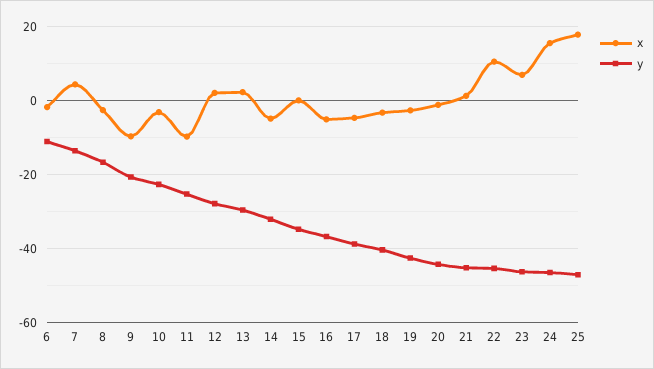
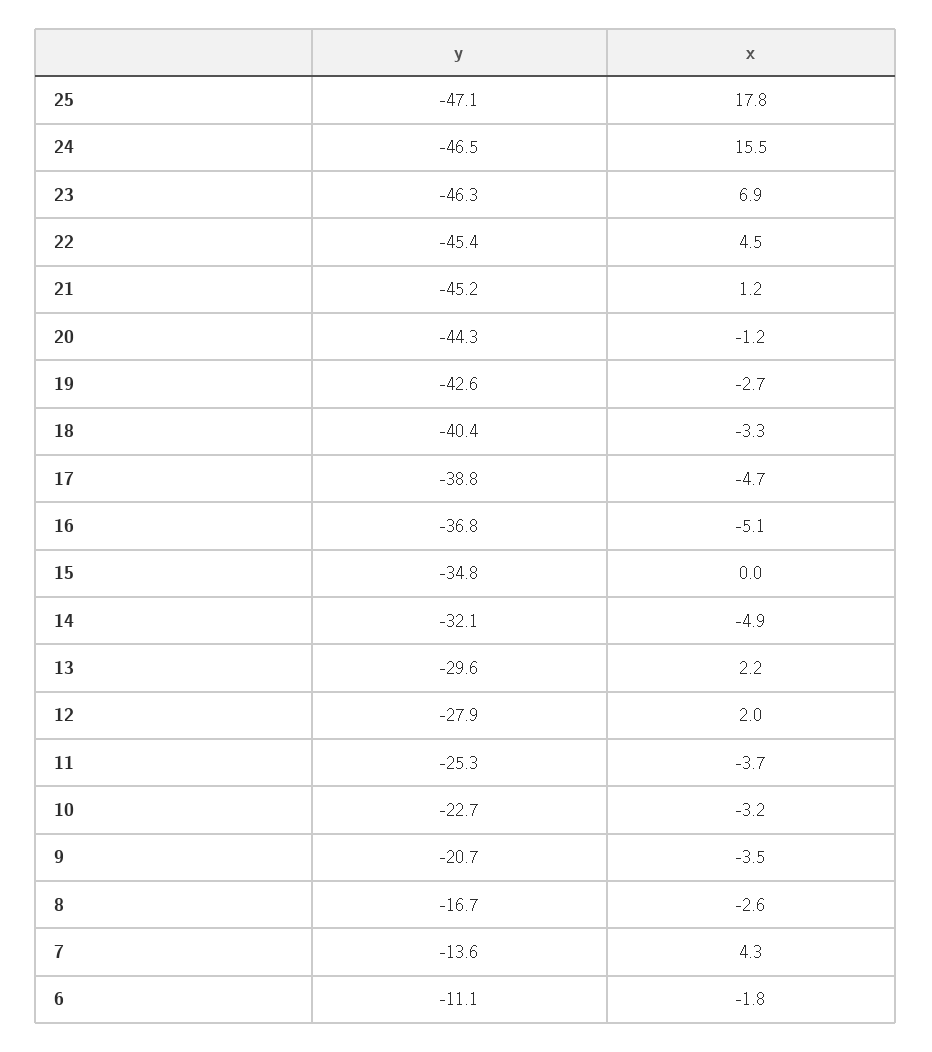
  {
    "x": {
      "6": -1.8,
      "7": 4.3,
      "8": -2.6,
-     "9": -10,
+     "9": -3.5,
      "10": -3.2,
-     "11": -10,
+     "11": -3.7,
      "12": 2,
      "13": 2.2,
      "14": -4.9,
      "15": 0,
      "16": -5.1,
      "17": -4.7,
      "18": -3.3,
      "19": -2.7,
      "20": -1.2,
      "21": 1.2,
-     "22": 10,
+     "22": 4.5,
      "23": 6.9,
      "24": 15.5,
      "25": 17.8
    },
    "y": {
      "6": -11.1,
      "7": -13.6,
      "8": -16.7,
      "9": -20.7,
      "10": -22.7,
      "11": -25.3,
      "12": -27.9,
      "13": -29.6,
      "14": -32.1,
      "15": -34.8,
      "16": -36.8,
      "17": -38.8,
      "18": -40.4,
      "19": -42.6,
      "20": -44.3,
      "21": -45.2,
      "22": -45.4,
      "23": -46.3,
      "24": -46.5,
      "25": -47.1
    }
  }

